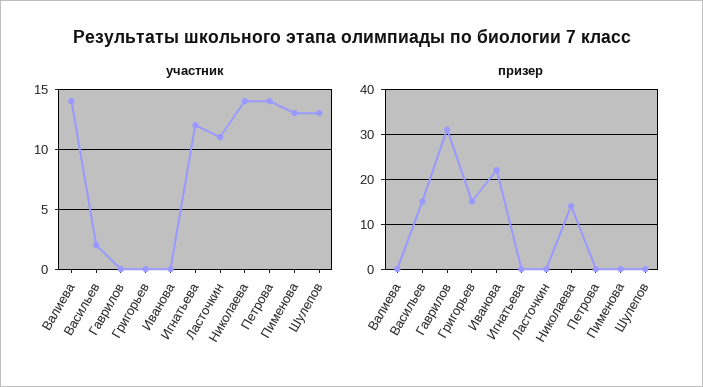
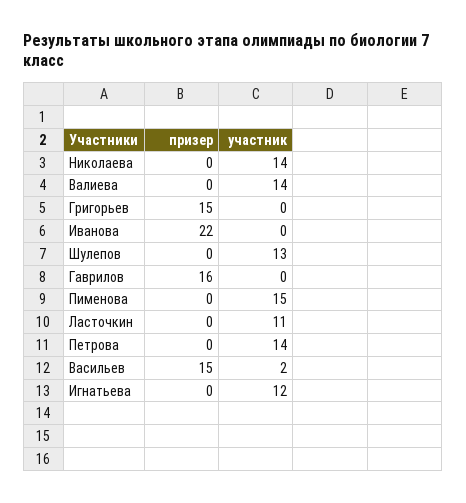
  {
    "участник": {
      "Валиева": 14,
      "Васильев": 2,
      "Гаврилов": 0,
      "Григорьев": 0,
      "Иванова": 0,
      "Игнатьева": 12,
      "Ласточкин": 11,
      "Николаева": 14,
      "Петрова": 14,
-     "Пименова": 13,
+     "Пименова": 15,
      "Шулепов": 13
    },
    "призер": {
      "Валиева": 0,
      "Васильев": 15,
-     "Гаврилов": 30,
+     "Гаврилов": 16,
      "Григорьев": 15,
      "Иванова": 22,
      "Игнатьева": 0,
      "Ласточкин": 0,
-     "Николаева": 15,
+     "Николаева": 0,
      "Петрова": 0,
      "Пименова": 0,
      "Шулепов": 0
    }
  }

